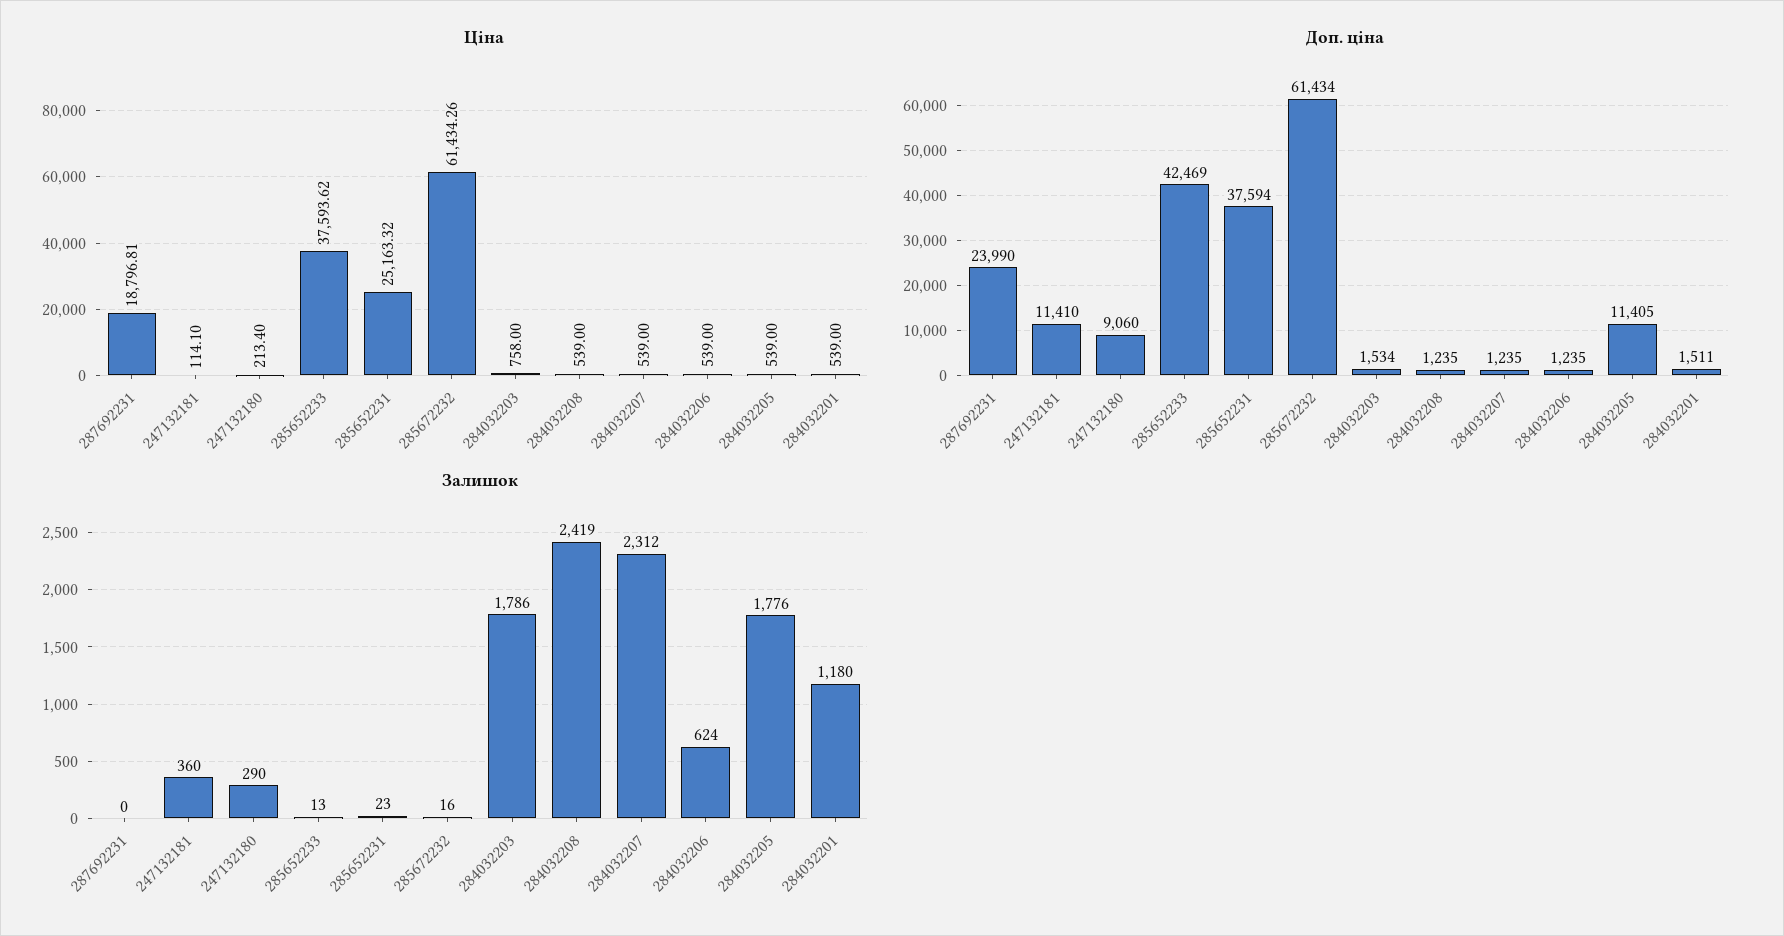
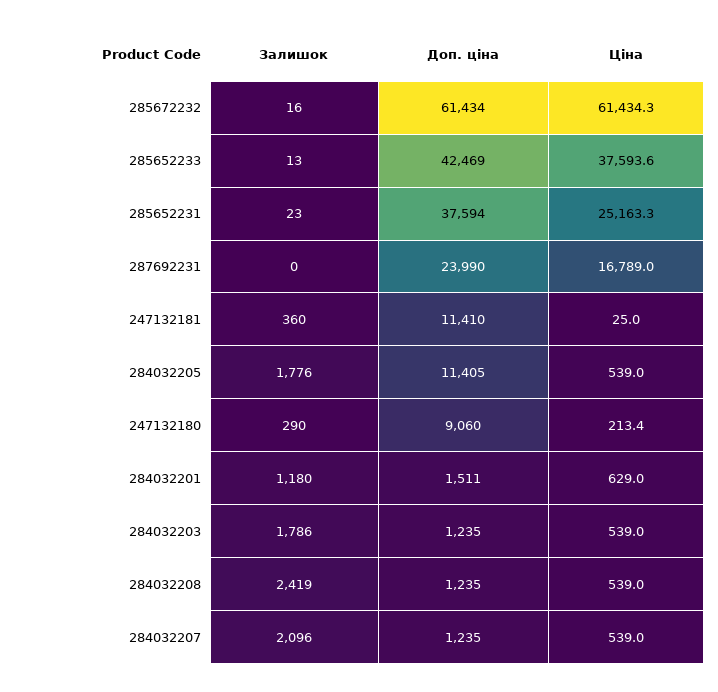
  {
    "Ціна": {
-     "287692231": 18796.81,
+     "287692231": 16789,
-     "247132181": 114.1,
+     "247132181": 25,
      "247132180": 213.4,
      "285652233": 37593.62,
      "285652231": 25163.32,
      "285672232": 61434.26,
-     "284032203": 758,
+     "284032203": 539,
      "284032208": 539,
      "284032207": 539,
-     "284032206": 539,
      "284032205": 539,
-     "284032201": 539
+     "284032201": 629
    },
    "Доп. ціна": {
      "287692231": 23990,
      "247132181": 11410,
      "247132180": 9060,
      "285652233": 42469,
      "285652231": 37594,
      "285672232": 61434,
-     "284032203": 1534,
+     "284032203": 1235,
      "284032208": 1235,
      "284032207": 1235,
-     "284032206": 1235,
      "284032205": 11405,
      "284032201": 1511
    },
    "Залишок": {
      "287692231": 0,
      "247132181": 360,
      "247132180": 290,
      "285652233": 13,
      "285652231": 23,
      "285672232": 16,
      "284032203": 1786,
      "284032208": 2419,
-     "284032207": 2312,
+     "284032207": 2096,
-     "284032206": 624,
      "284032205": 1776,
      "284032201": 1180
    }
  }

